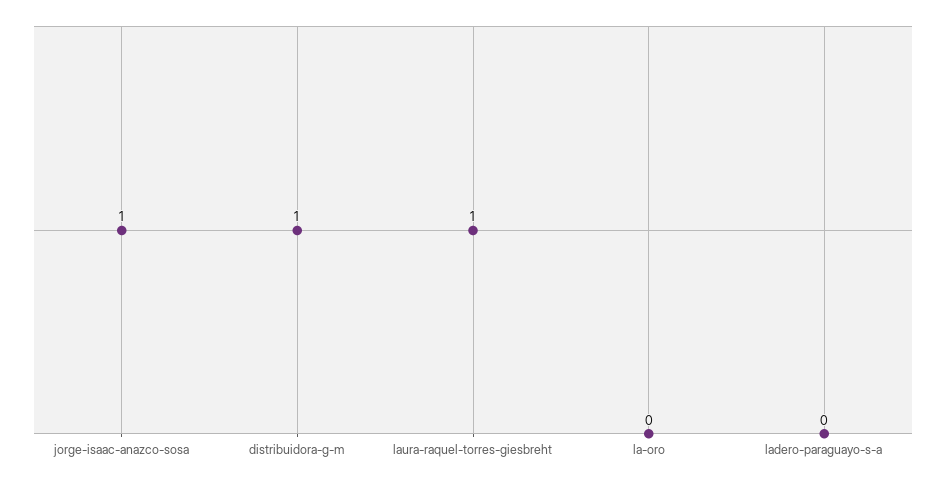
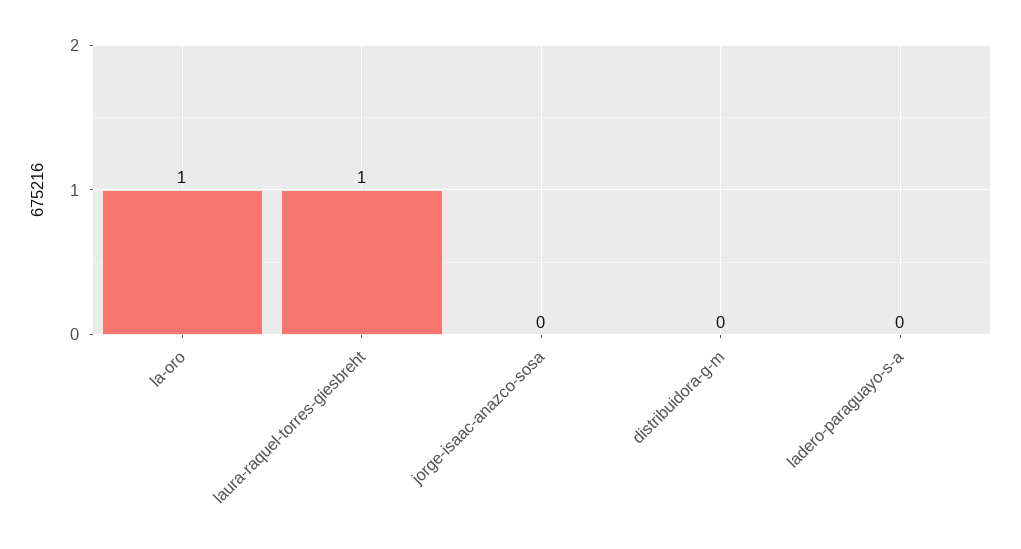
  {
-   "jorge-isaac-anazco-sosa": 1,
+   "jorge-isaac-anazco-sosa": 0,
-   "distribuidora-g-m": 1,
+   "distribuidora-g-m": 0,
    "laura-raquel-torres-giesbreht": 1,
-   "la-oro": 0,
+   "la-oro": 1,
    "ladero-paraguayo-s-a": 0
  }

